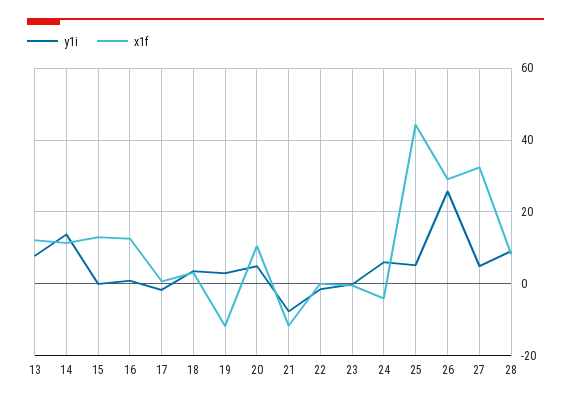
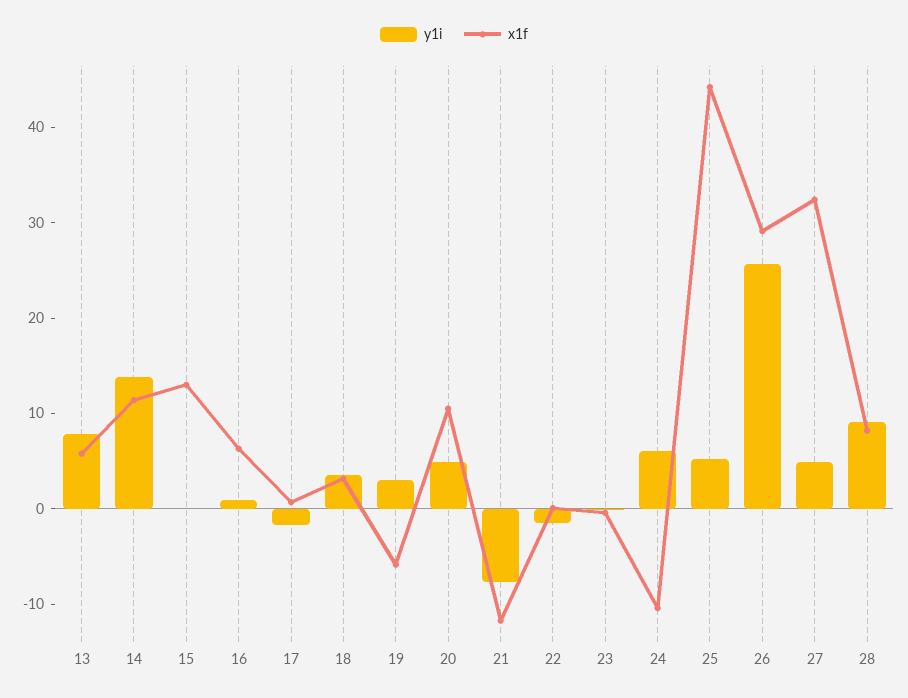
  {
    "y1i": {
      "13": 8,
      "14": 14,
      "15": 0,
      "16": 0,
      "17": -2,
      "18": 4,
      "19": 4,
      "20": 4,
      "21": -8,
      "22": -2,
      "23": 0,
      "24": 6,
      "25": 6,
      "26": 26,
      "27": 4,
      "28": 10
    },
    "x1f": {
-     "13": 12,
+     "13": 6,
      "14": 12,
      "15": 14,
-     "16": 12,
+     "16": 6,
      "17": 0,
      "18": 4,
-     "19": -12,
+     "19": -6,
      "20": 10,
      "21": -12,
      "22": 0,
      "23": 0,
-     "24": -4,
+     "24": -10,
      "25": 44,
      "26": 30,
      "27": 32,
      "28": 8
    }
  }

